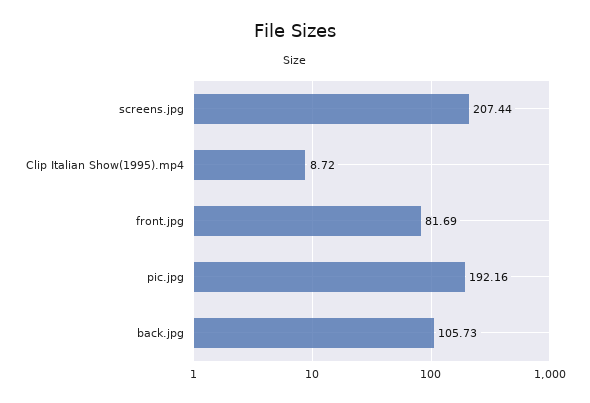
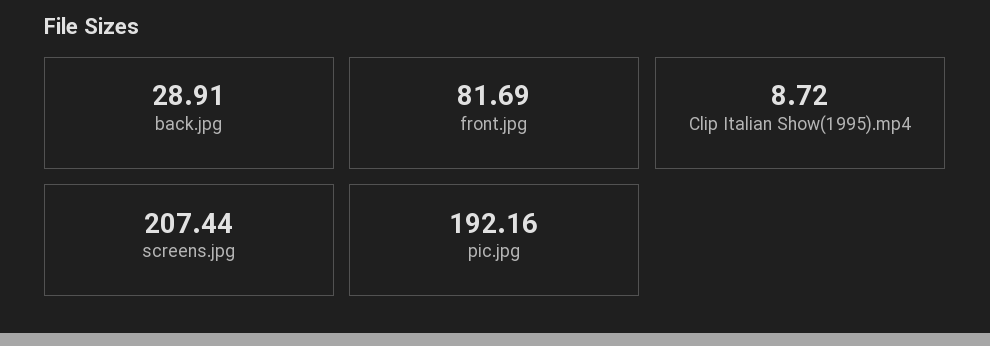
  {
    "screens.jpg": 207.44,
    "Clip Italian Show(1995).mp4": 8.72,
    "front.jpg": 81.69,
    "pic.jpg": 192.16,
-   "back.jpg": 105.73
+   "back.jpg": 28.91
  }

